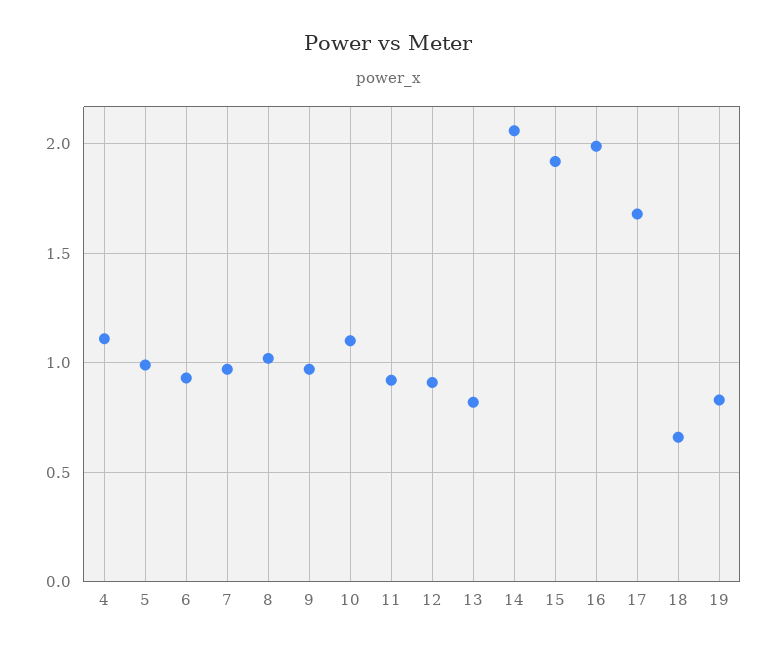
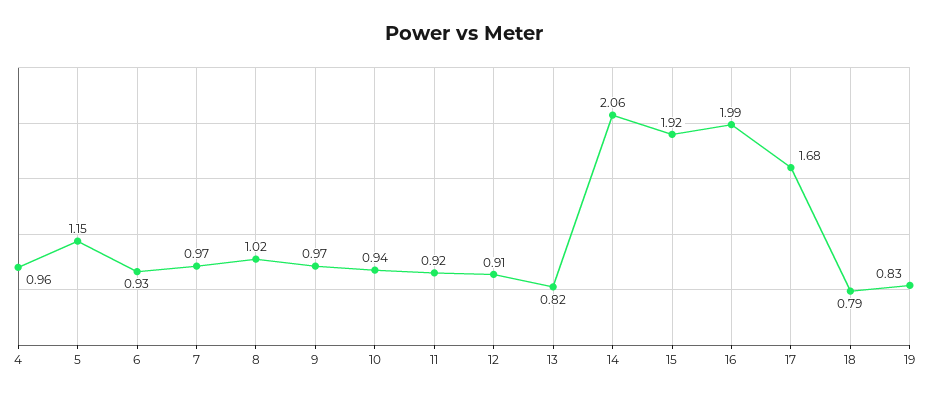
  {
-   "4": 1.1,
+   "4": 0.96,
-   "5": 1,
+   "5": 1.15,
    "6": 0.93,
    "7": 0.97,
    "8": 1.02,
    "9": 0.97,
-   "10": 1.1,
+   "10": 0.94,
    "11": 0.92,
    "12": 0.91,
    "13": 0.82,
    "14": 2.06,
    "15": 1.92,
    "16": 1.99,
    "17": 1.68,
-   "18": 0.65,
+   "18": 0.79,
    "19": 0.83
  }

